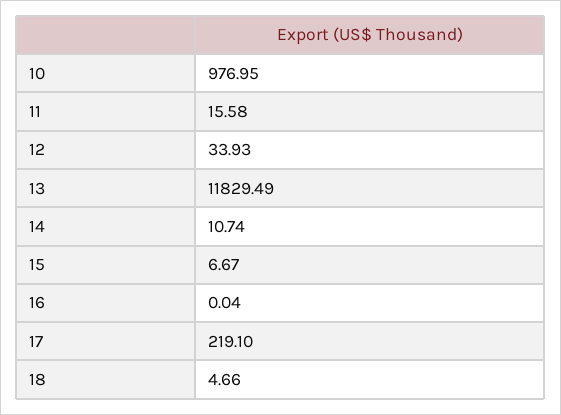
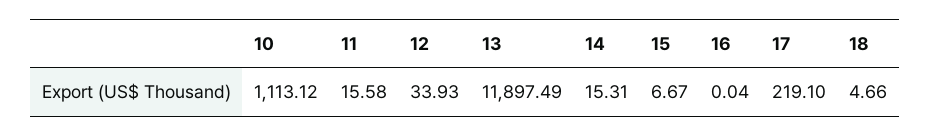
  {
-   "10": 976.95,
+   "10": 1113.12,
    "11": 15.58,
    "12": 33.93,
-   "13": 11829.49,
+   "13": 11897.49,
-   "14": 10.74,
+   "14": 15.31,
    "15": 6.67,
    "16": 0.04,
    "17": 219.1,
    "18": 4.66
  }

